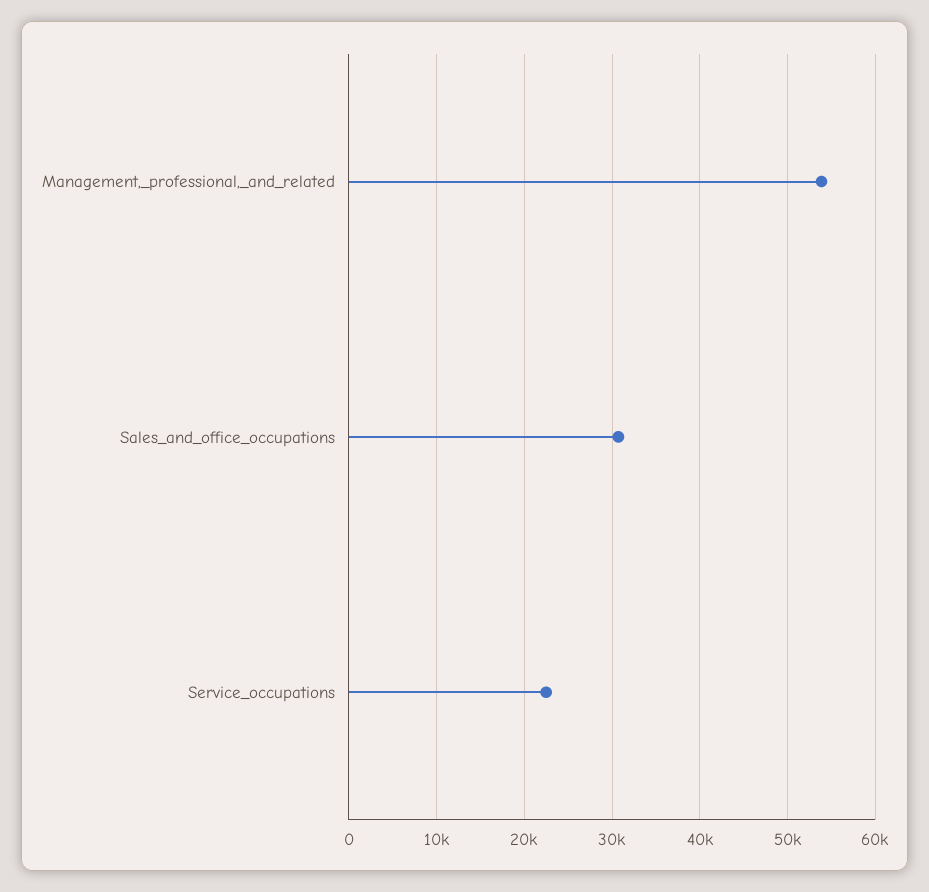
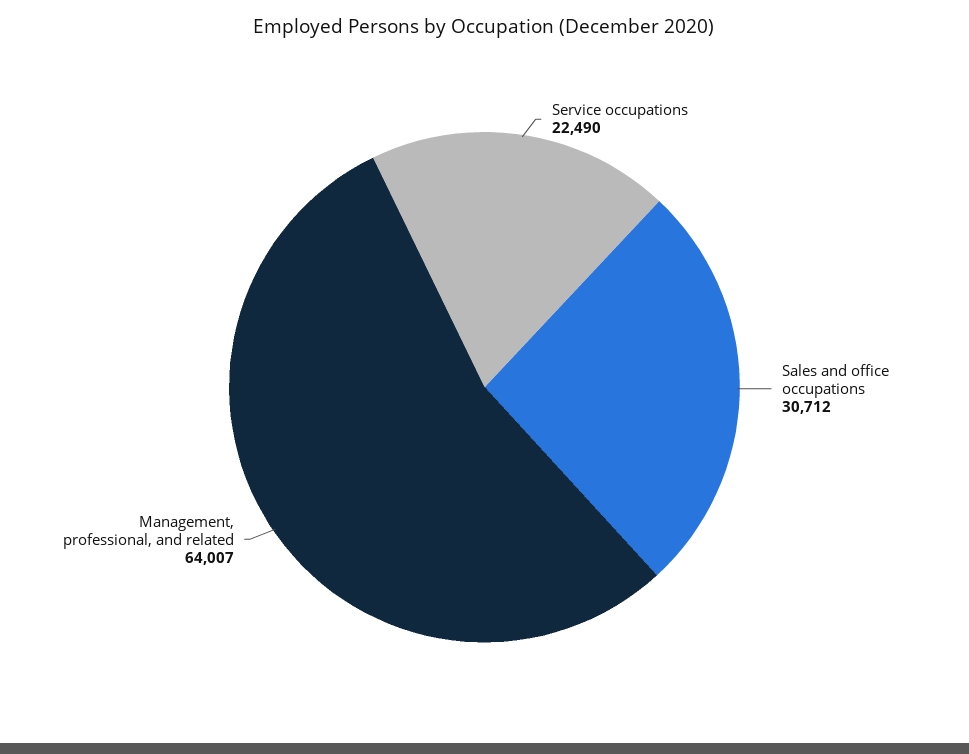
  {
-   "Management,_professional,_and_related": 54000,
+   "Management,_professional,_and_related": 64007,
    "Sales_and_office_occupations": 30712,
    "Service_occupations": 22490
  }

